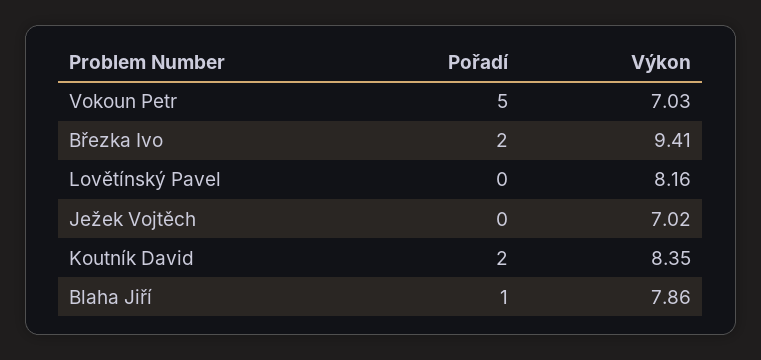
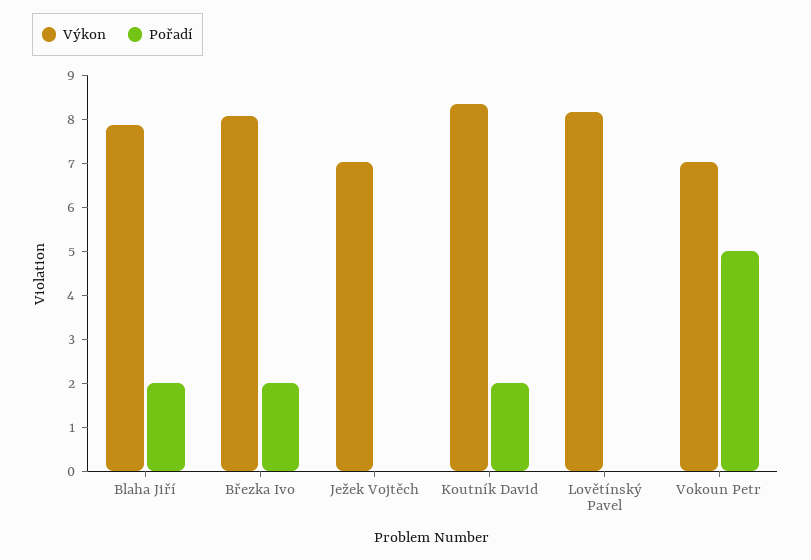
  {
    "Pořadí": {
      "Vokoun Petr": 5,
      "Březka Ivo": 2,
      "Lovětínský Pavel": 0,
      "Ježek Vojtěch": 0,
      "Koutník David": 2,
-     "Blaha Jiří": 1
+     "Blaha Jiří": 2
    },
    "Výkon": {
      "Vokoun Petr": 7.03,
-     "Březka Ivo": 9.41,
+     "Březka Ivo": 8,
      "Lovětínský Pavel": 8.16,
      "Ježek Vojtěch": 7.02,
      "Koutník David": 8.35,
      "Blaha Jiří": 7.86
    }
  }

